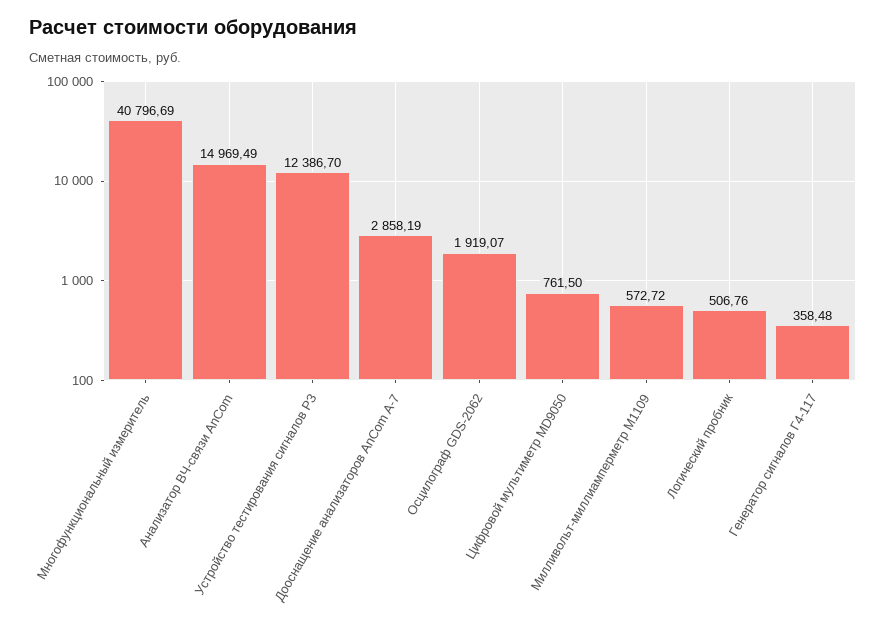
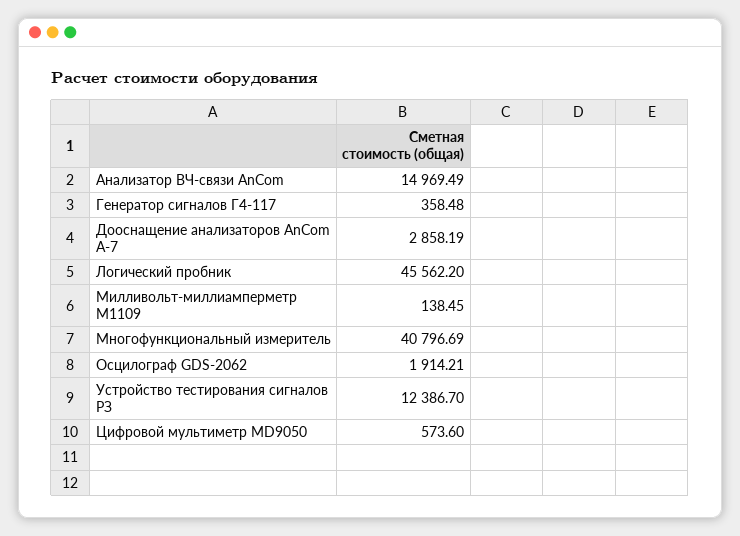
  {
    "Многофункциональный измеритель": 40796.69,
    "Анализатор ВЧ-связи AnCom": 14969.49,
    "Устройство тестирования сигналов РЗ": 12386.7,
    "Дооснащение анализаторов AnCom A-7": 2858.19,
-   "Осцилограф GDS-2062": 1919.07,
+   "Осцилограф GDS-2062": 1914.21,
-   "Цифровой мультиметр MD9050": 761.5,
+   "Цифровой мультиметр MD9050": 573.6,
-   "Милливольт-миллиамперметр М1109": 572.72,
+   "Милливольт-миллиамперметр М1109": 138.45,
-   "Логический пробник": 506.76,
+   "Логический пробник": 45562.2,
    "Генератор сигналов Г4-117": 358.48
  }

